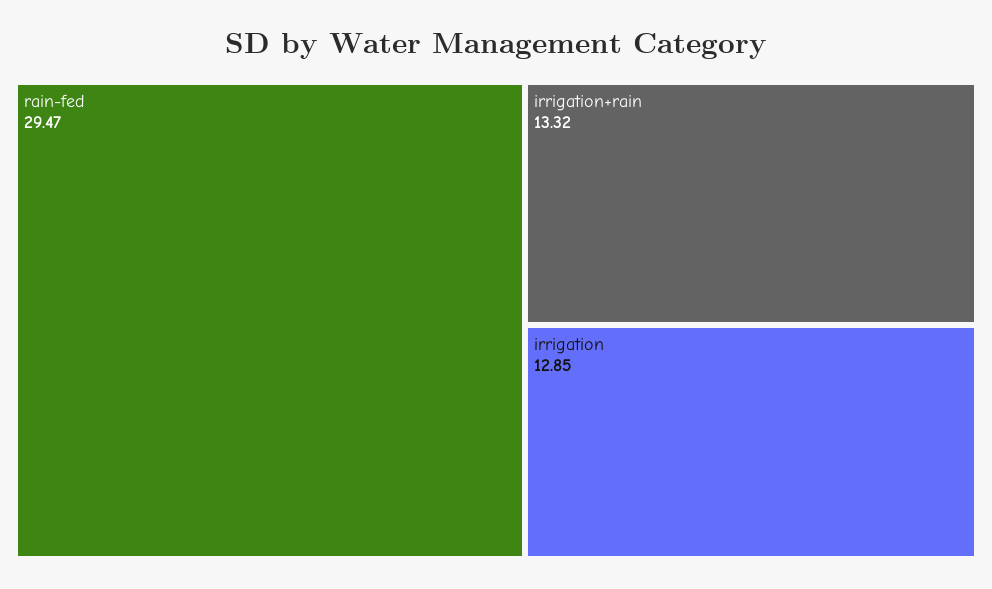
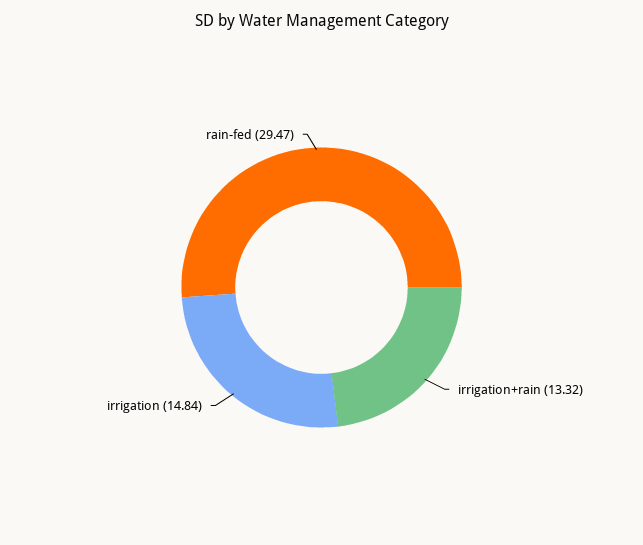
  {
    "rain-fed": 29.47,
    "irrigation+rain": 13.32,
-   "irrigation": 12.85
+   "irrigation": 14.84
  }

